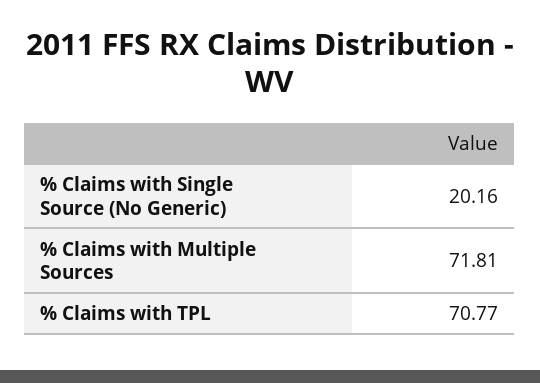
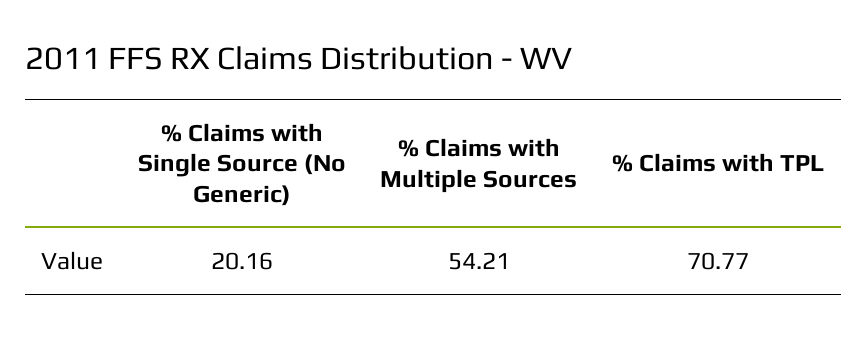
  {
    "% Claims with Single Source (No Generic)": 20.16,
-   "% Claims with Multiple Sources": 71.81,
+   "% Claims with Multiple Sources": 54.21,
    "% Claims with TPL": 70.77
  }

